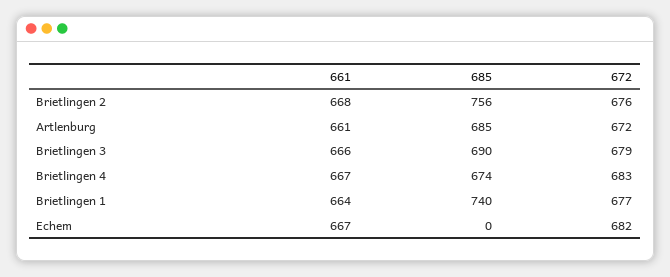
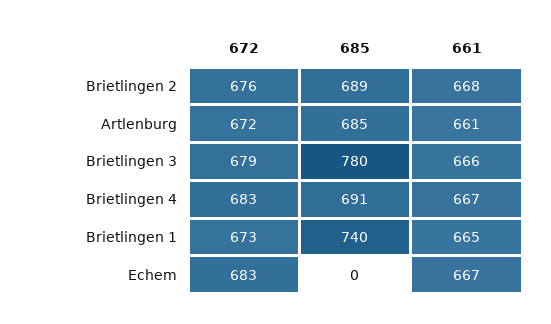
  {
    "661": {
      "Brietlingen 2": 668,
      "Artlenburg": 661,
      "Brietlingen 3": 666,
      "Brietlingen 4": 667,
-     "Brietlingen 1": 664,
+     "Brietlingen 1": 665,
      "Echem": 667
    },
    "685": {
-     "Brietlingen 2": 756,
+     "Brietlingen 2": 689,
      "Artlenburg": 685,
-     "Brietlingen 3": 690,
+     "Brietlingen 3": 780,
-     "Brietlingen 4": 674,
+     "Brietlingen 4": 691,
      "Brietlingen 1": 740,
      "Echem": 0
    },
    "672": {
      "Brietlingen 2": 676,
      "Artlenburg": 672,
      "Brietlingen 3": 679,
      "Brietlingen 4": 683,
-     "Brietlingen 1": 677,
+     "Brietlingen 1": 673,
-     "Echem": 682
+     "Echem": 683
    }
  }

